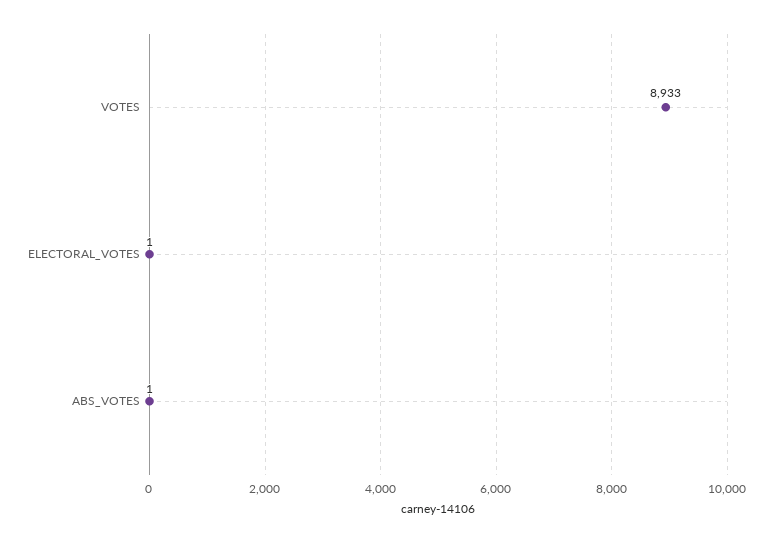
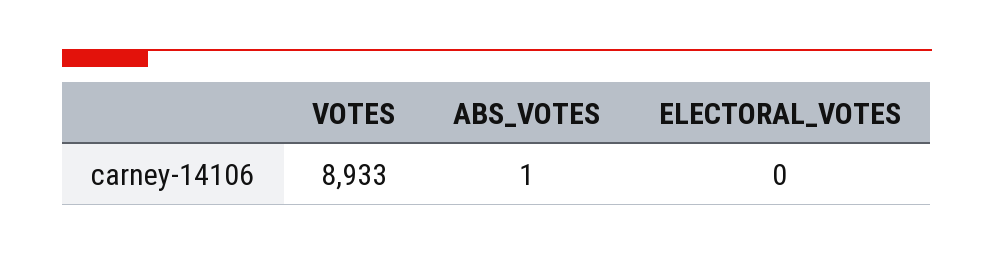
  {
    "VOTES": 8933,
-   "ELECTORAL_VOTES": 1,
+   "ELECTORAL_VOTES": 0,
    "ABS_VOTES": 1
  }

